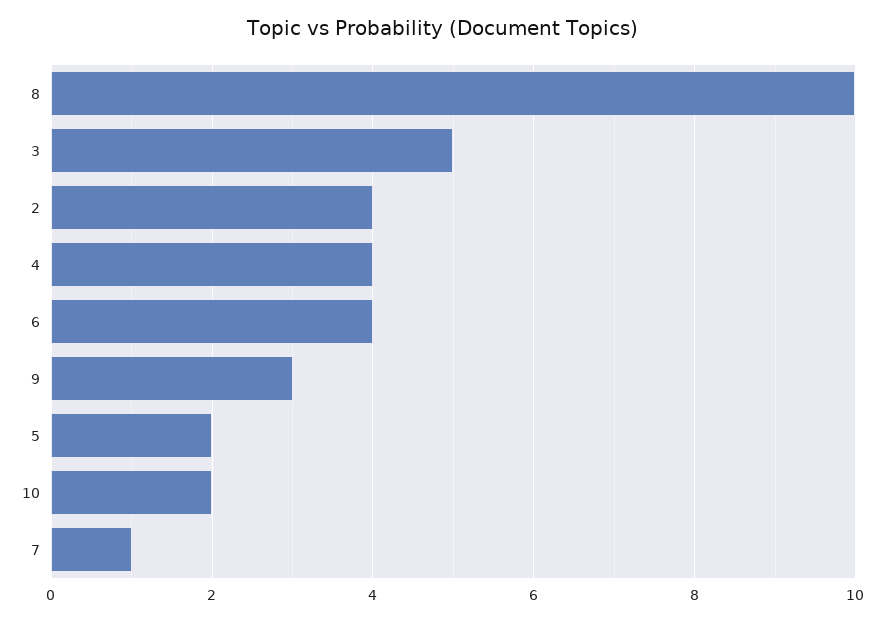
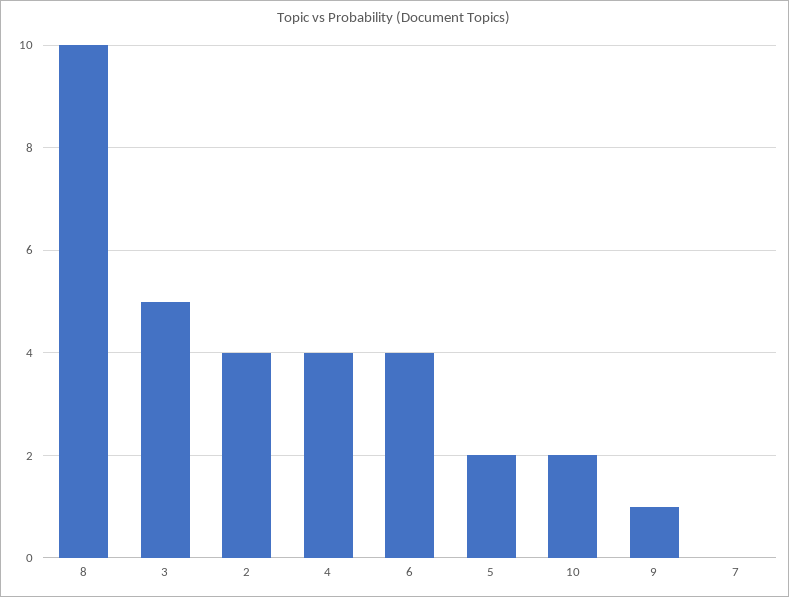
  {
    "8": 10,
    "3": 5,
    "2": 4,
    "4": 4,
    "6": 4,
-   "9": 3,
+   "9": 1,
    "5": 2,
    "10": 2,
-   "7": 1
+   "7": 0
  }

